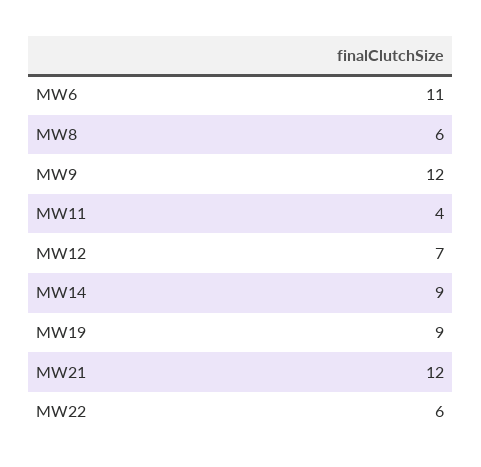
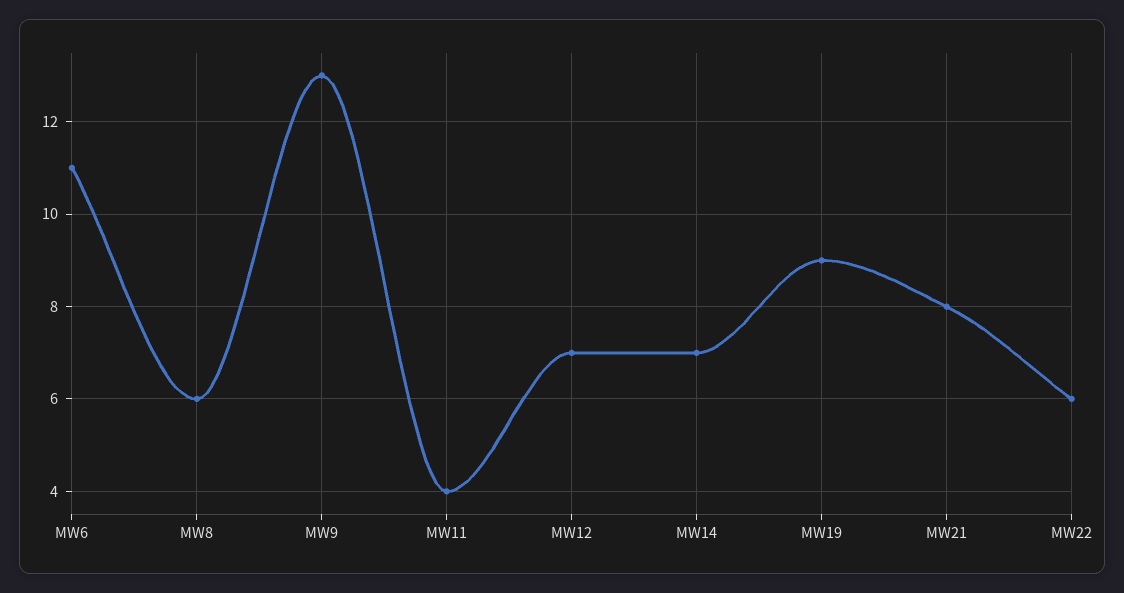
  {
    "MW6": 11,
    "MW8": 6,
-   "MW9": 12,
+   "MW9": 13,
    "MW11": 4,
    "MW12": 7,
-   "MW14": 9,
+   "MW14": 7,
    "MW19": 9,
-   "MW21": 12,
+   "MW21": 8,
    "MW22": 6
  }

